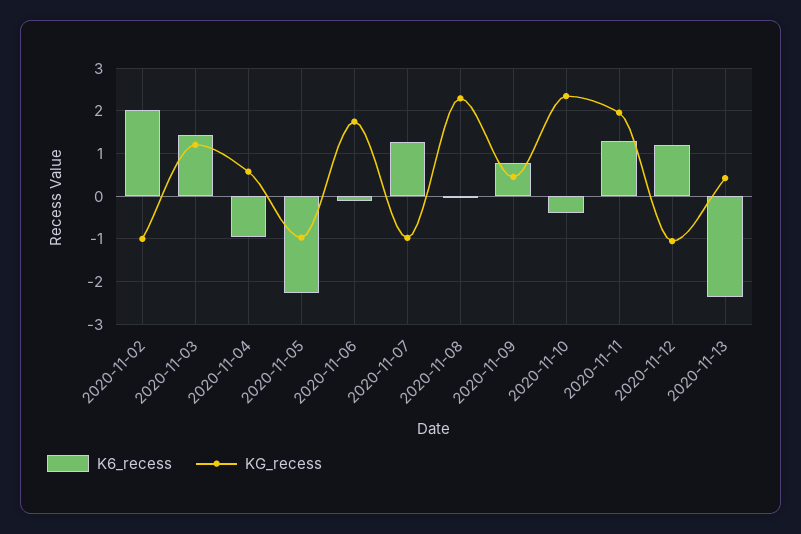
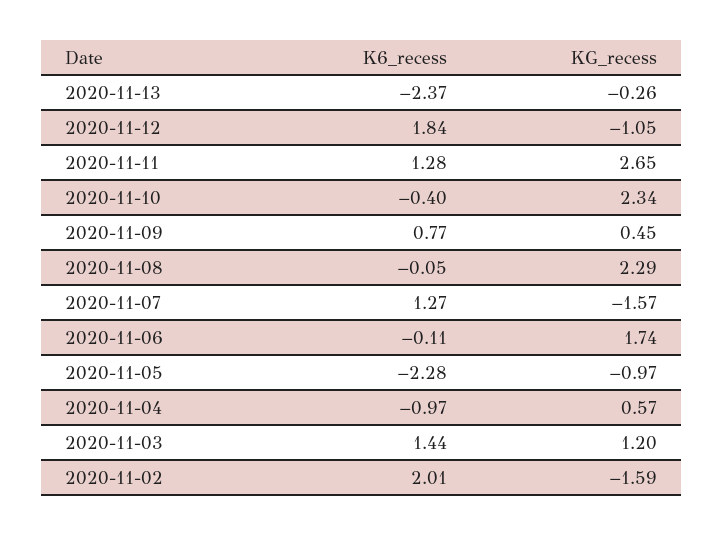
  {
    "K6_recess": {
      "2020-11-02": 2.01,
      "2020-11-03": 1.44,
      "2020-11-04": -0.97,
      "2020-11-05": -2.28,
      "2020-11-06": -0.11,
      "2020-11-07": 1.27,
      "2020-11-08": -0.05,
      "2020-11-09": 0.77,
      "2020-11-10": -0.4,
      "2020-11-11": 1.28,
-     "2020-11-12": 1.2,
+     "2020-11-12": 1.84,
      "2020-11-13": -2.37
    },
    "KG_recess": {
-     "2020-11-02": -1,
+     "2020-11-02": -1.59,
      "2020-11-03": 1.2,
      "2020-11-04": 0.57,
      "2020-11-05": -0.97,
      "2020-11-06": 1.74,
-     "2020-11-07": -1,
+     "2020-11-07": -1.57,
      "2020-11-08": 2.29,
      "2020-11-09": 0.45,
      "2020-11-10": 2.34,
-     "2020-11-11": 2,
+     "2020-11-11": 2.65,
      "2020-11-12": -1.05,
-     "2020-11-13": 0.4
+     "2020-11-13": -0.26
    }
  }

